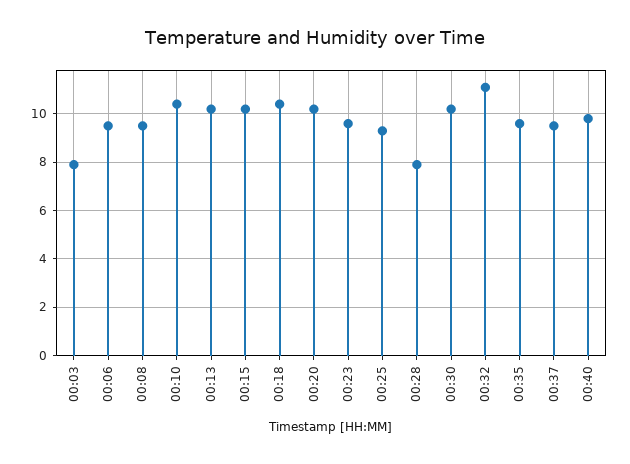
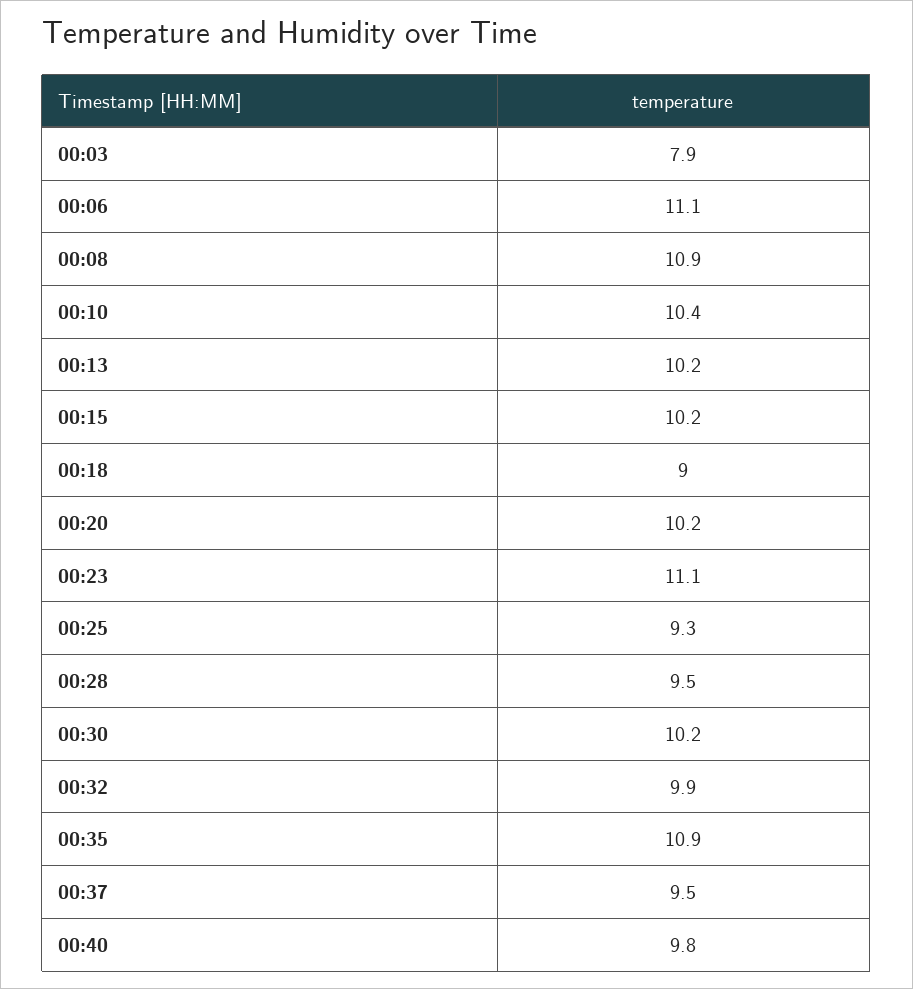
  {
    "00:03": 7.9,
-   "00:06": 9.5,
+   "00:06": 11.1,
-   "00:08": 9.5,
+   "00:08": 10.9,
    "00:10": 10.4,
    "00:13": 10.2,
    "00:15": 10.2,
-   "00:18": 10.5,
+   "00:18": 9,
    "00:20": 10.2,
-   "00:23": 9.5,
+   "00:23": 11.1,
    "00:25": 9.3,
-   "00:28": 8,
+   "00:28": 9.5,
    "00:30": 10.2,
-   "00:32": 11,
+   "00:32": 9.9,
-   "00:35": 9.5,
+   "00:35": 10.9,
    "00:37": 9.5,
    "00:40": 9.8
  }

